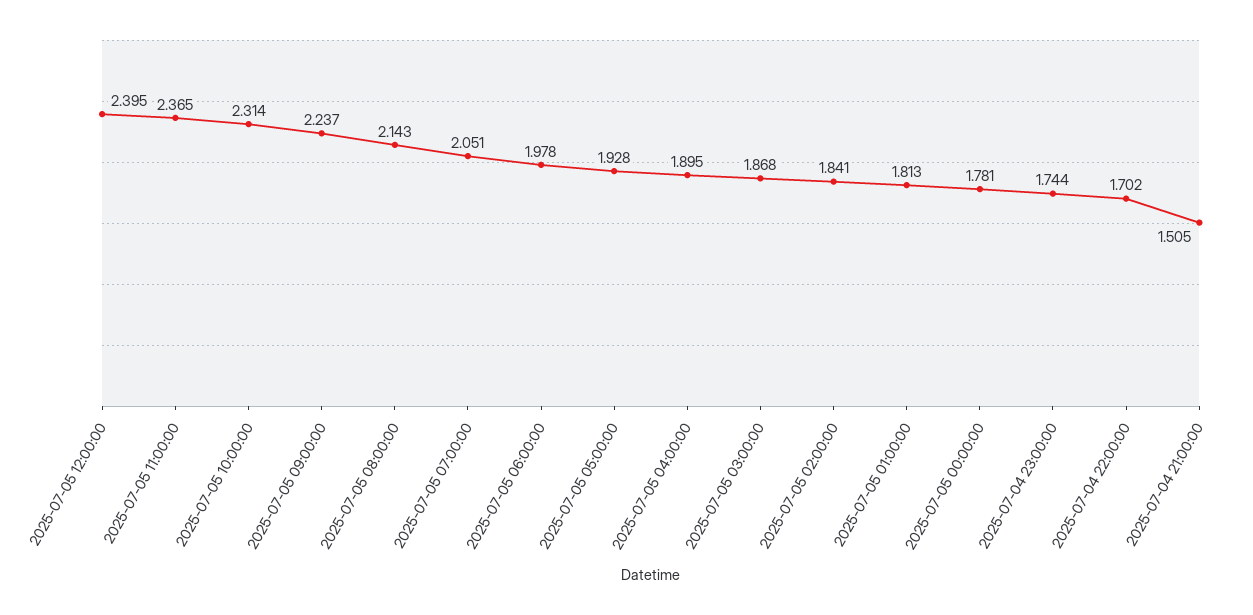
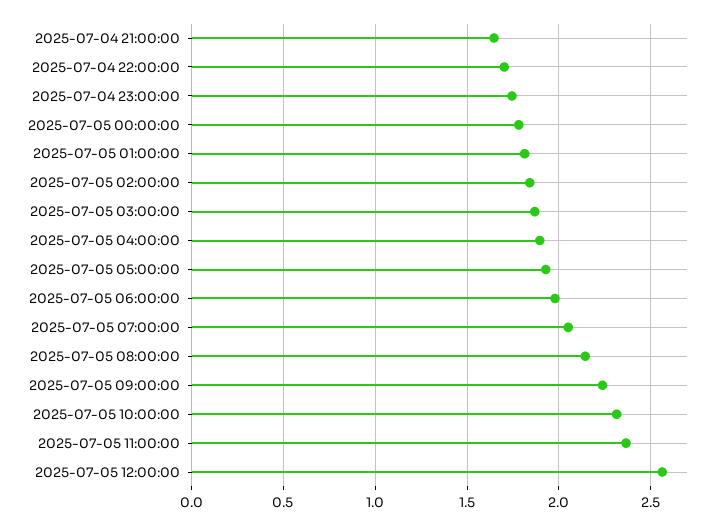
  {
-   "2025-07-05 12:00:00": 2.395,
+   "2025-07-05 12:00:00": 2.55,
    "2025-07-05 11:00:00": 2.365,
    "2025-07-05 10:00:00": 2.314,
    "2025-07-05 09:00:00": 2.237,
    "2025-07-05 08:00:00": 2.143,
    "2025-07-05 07:00:00": 2.051,
    "2025-07-05 06:00:00": 1.978,
    "2025-07-05 05:00:00": 1.928,
    "2025-07-05 04:00:00": 1.895,
    "2025-07-05 03:00:00": 1.868,
    "2025-07-05 02:00:00": 1.841,
    "2025-07-05 01:00:00": 1.813,
    "2025-07-05 00:00:00": 1.781,
    "2025-07-04 23:00:00": 1.744,
    "2025-07-04 22:00:00": 1.702,
-   "2025-07-04 21:00:00": 1.505
+   "2025-07-04 21:00:00": 1.65
  }

